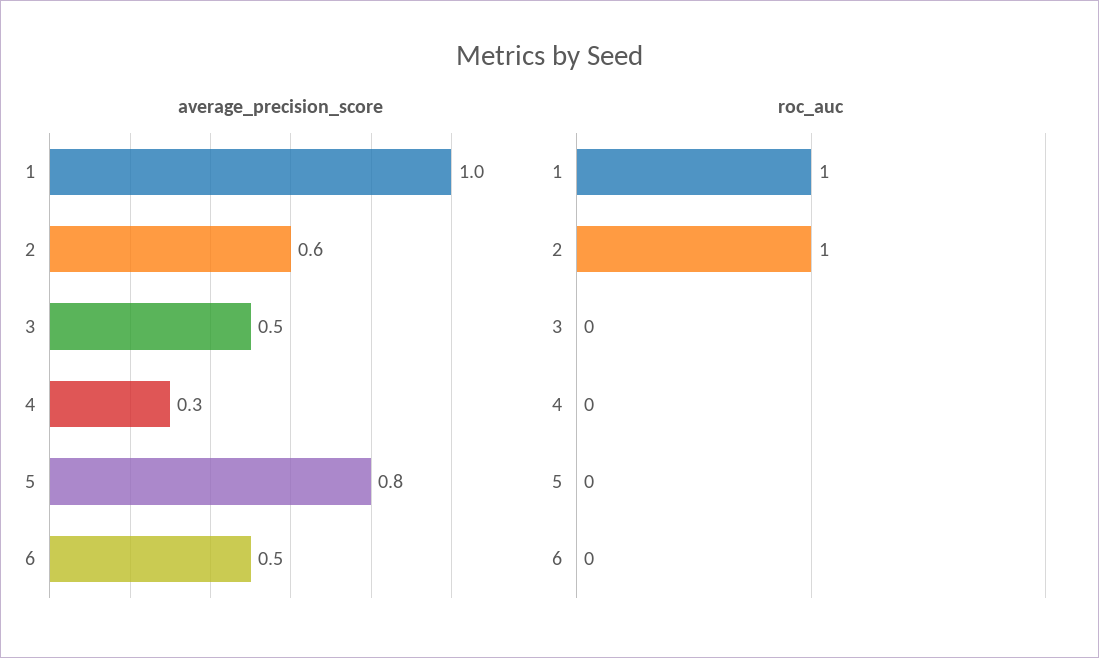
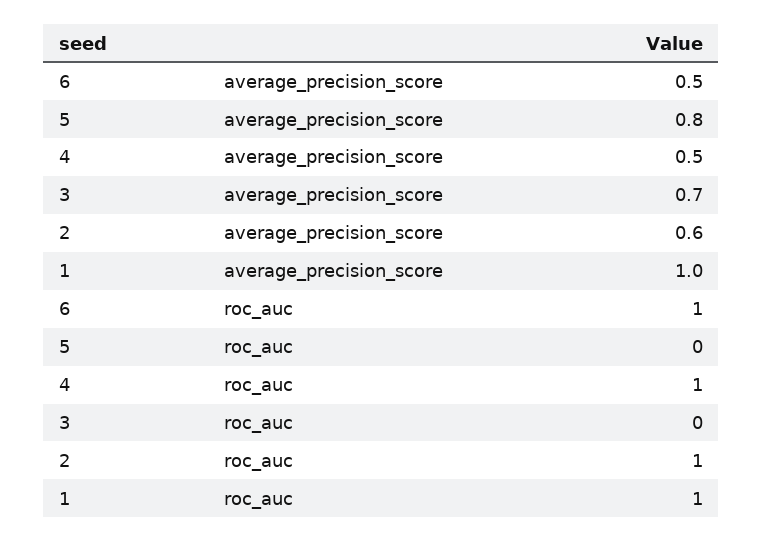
  {
    "average_precision_score": {
      "1": 1,
      "2": 0.6,
-     "3": 0.5,
+     "3": 0.7,
-     "4": 0.3,
+     "4": 0.5,
      "5": 0.8,
      "6": 0.5
    },
    "roc_auc": {
      "1": 1,
      "2": 1,
      "3": 0,
-     "4": 0,
+     "4": 1,
      "5": 0,
-     "6": 0
+     "6": 1
    }
  }

